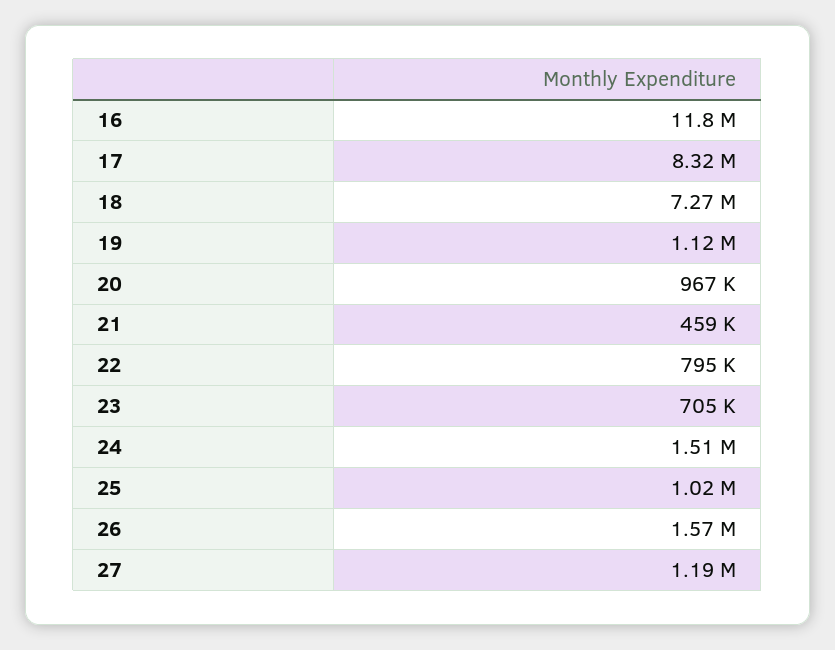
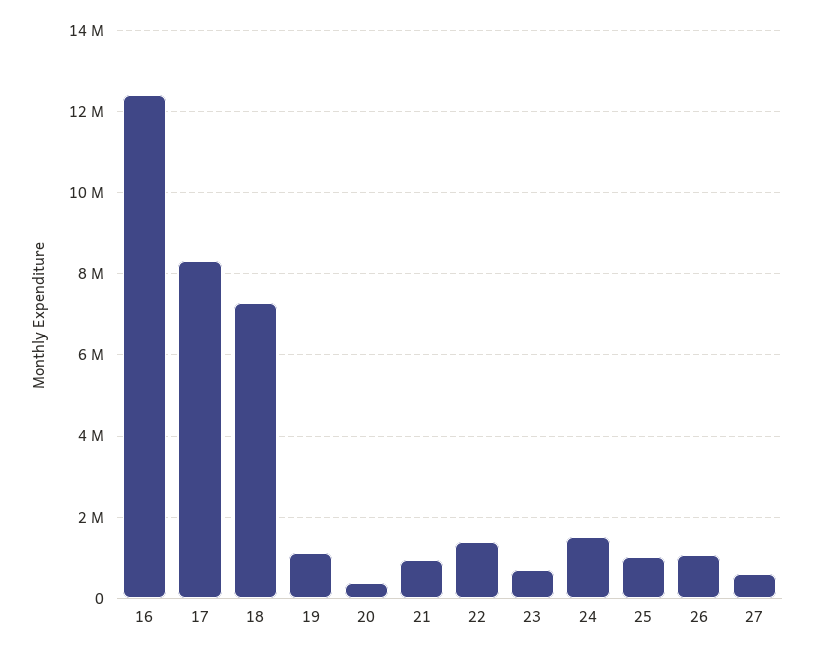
  {
-   "16": 11800000,
+   "16": 12400000,
    "17": 8320000,
    "18": 7270000,
    "19": 1120000,
-   "20": 967000,
+   "20": 400000,
-   "21": 459000,
+   "21": 1000000,
-   "22": 795000,
+   "22": 1400000,
    "23": 705000,
    "24": 1510000,
    "25": 1020000,
-   "26": 1570000,
+   "26": 1000000,
-   "27": 1190000
+   "27": 600000
  }

